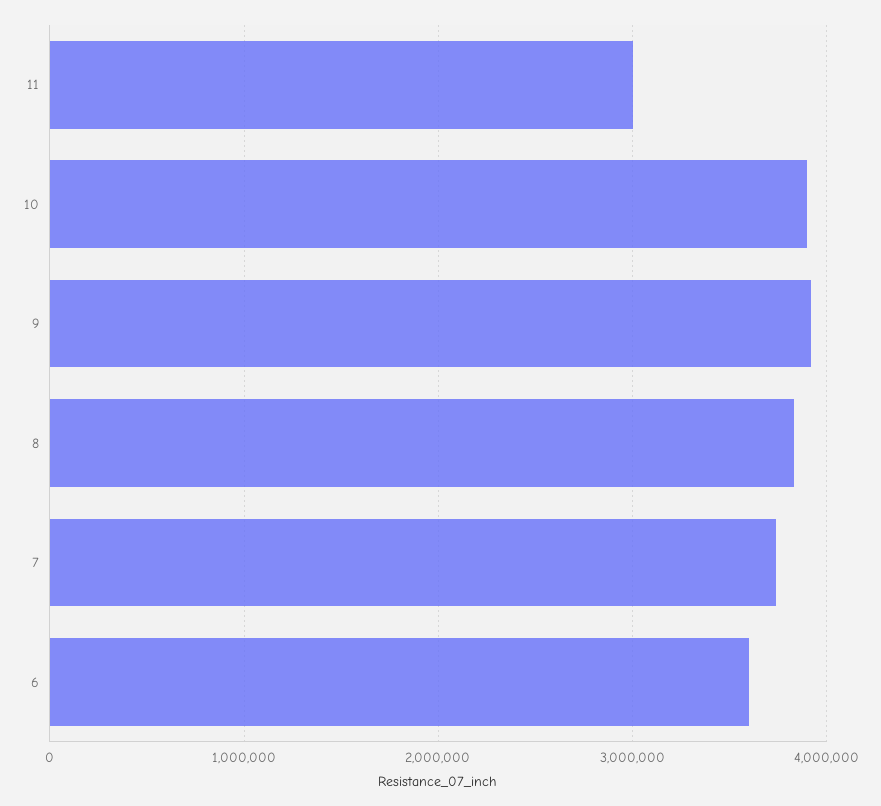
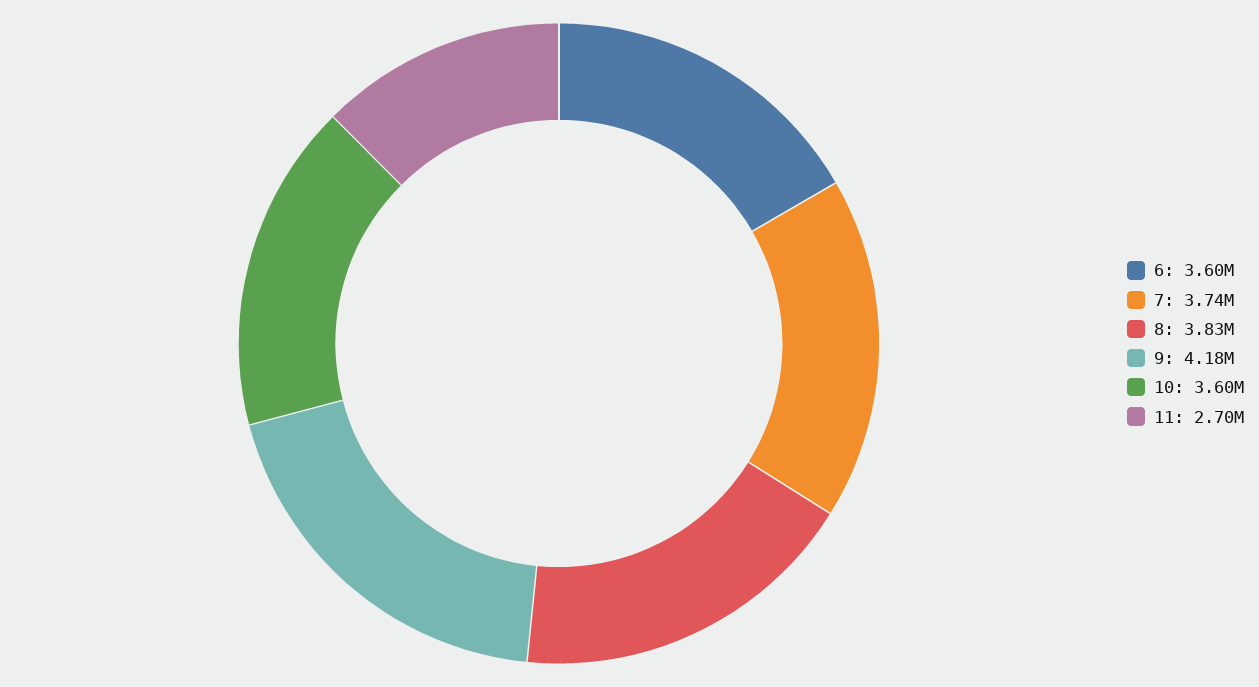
  {
-   "11": 3000000,
+   "11": 2700000,
-   "10": 3900000,
+   "10": 3600000,
-   "9": 3900000,
+   "9": 4180000,
    "8": 3830000,
    "7": 3740000,
    "6": 3600000
  }

